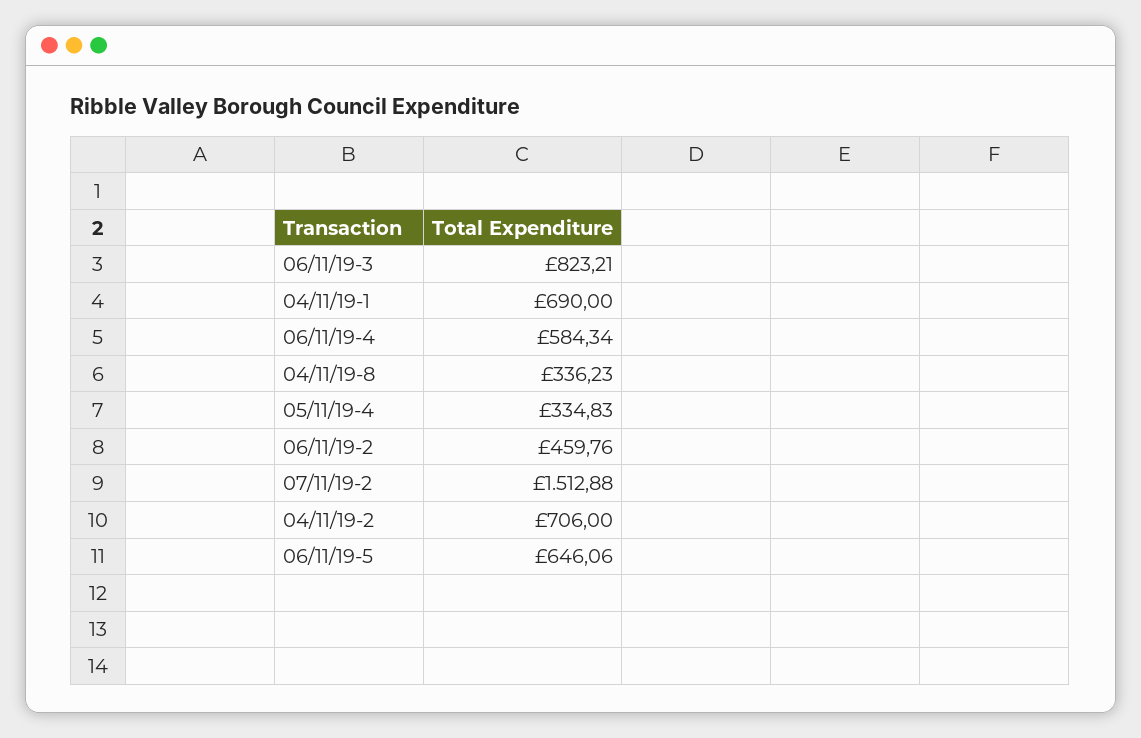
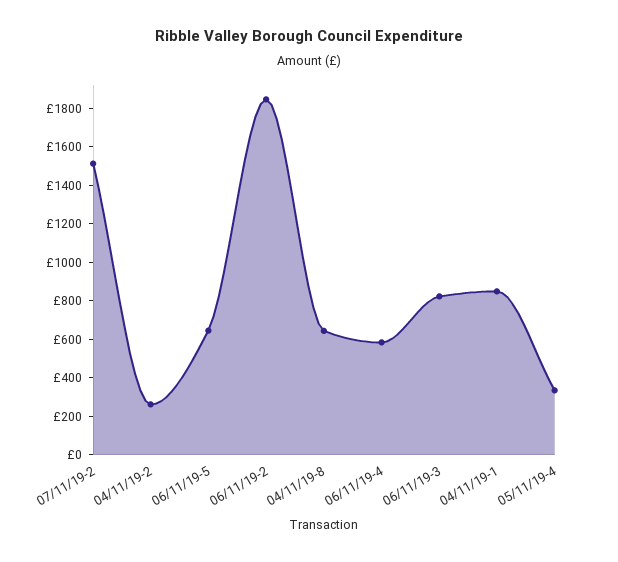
  {
    "06/11/19-3": 823.21,
-   "04/11/19-1": 690,
+   "04/11/19-1": 850,
    "06/11/19-4": 584.34,
-   "04/11/19-8": 336.23,
+   "04/11/19-8": 650,
    "05/11/19-4": 334.83,
-   "06/11/19-2": 459.76,
+   "06/11/19-2": 1850,
    "07/11/19-2": 1512.88,
-   "04/11/19-2": 706,
+   "04/11/19-2": 250,
    "06/11/19-5": 646.06
  }

